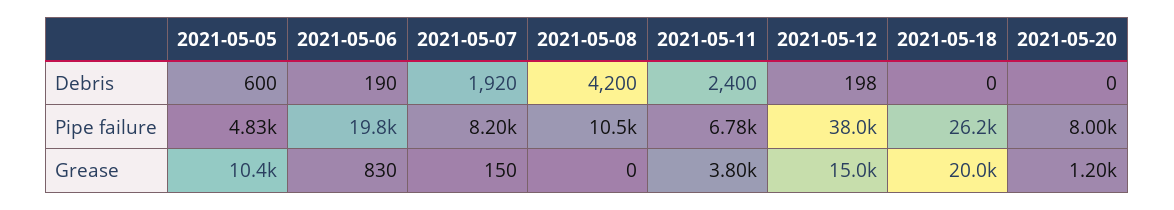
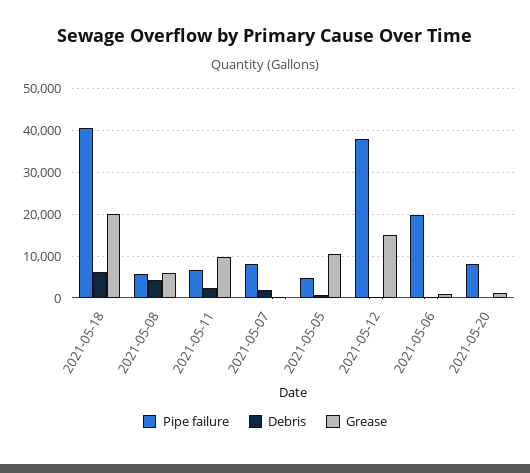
  {
    "Debris": {
      "2021-05-05": 600,
      "2021-05-06": 190,
      "2021-05-07": 1920,
      "2021-05-08": 4200,
      "2021-05-11": 2400,
      "2021-05-12": 198,
-     "2021-05-18": 0,
+     "2021-05-18": 6000,
      "2021-05-20": 0
    },
    "Pipe failure": {
      "2021-05-05": 4830,
      "2021-05-06": 19800,
      "2021-05-07": 8200,
-     "2021-05-08": 10500,
+     "2021-05-08": 6000,
      "2021-05-11": 6780,
      "2021-05-12": 38000,
-     "2021-05-18": 26200,
+     "2021-05-18": 40000,
      "2021-05-20": 8000
    },
    "Grease": {
      "2021-05-05": 10400,
      "2021-05-06": 830,
      "2021-05-07": 150,
-     "2021-05-08": 0,
+     "2021-05-08": 6000,
-     "2021-05-11": 3800,
+     "2021-05-11": 10000,
      "2021-05-12": 15000,
      "2021-05-18": 20000,
      "2021-05-20": 1200
    }
  }

